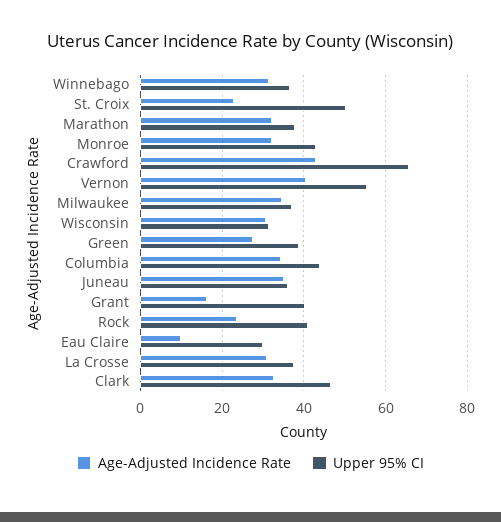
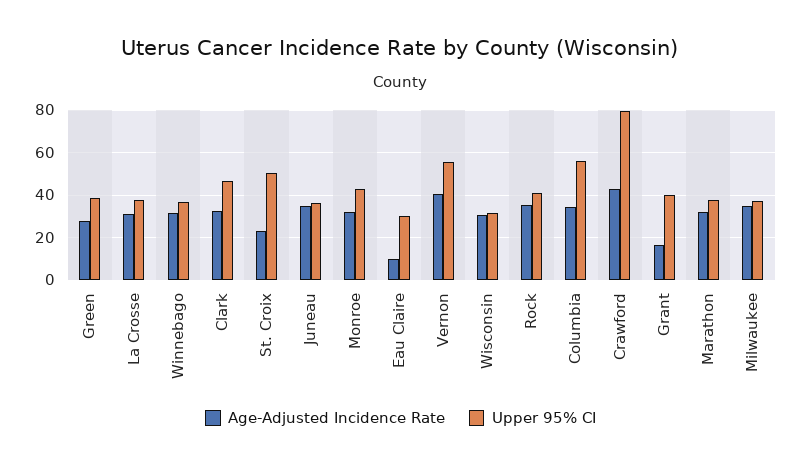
  {
    "Age-Adjusted Incidence Rate": {
      "Winnebago": 32,
      "St. Croix": 24,
      "Marathon": 32,
      "Monroe": 32,
      "Crawford": 42,
      "Vernon": 40,
      "Milwaukee": 34,
      "Wisconsin": 30,
      "Green": 28,
      "Columbia": 34,
      "Juneau": 36,
      "Grant": 16,
-     "Rock": 24,
+     "Rock": 35,
      "Eau Claire": 10,
      "La Crosse": 32,
      "Clark": 32
    },
    "Upper 95% CI": {
      "Winnebago": 36,
      "St. Croix": 50,
      "Marathon": 38,
      "Monroe": 44,
-     "Crawford": 66,
+     "Crawford": 80,
      "Vernon": 56,
      "Milwaukee": 38,
      "Wisconsin": 32,
      "Green": 38,
-     "Columbia": 44,
+     "Columbia": 55,
      "Juneau": 36,
      "Grant": 40,
      "Rock": 42,
      "Eau Claire": 30,
      "La Crosse": 38,
      "Clark": 46
    }
  }

